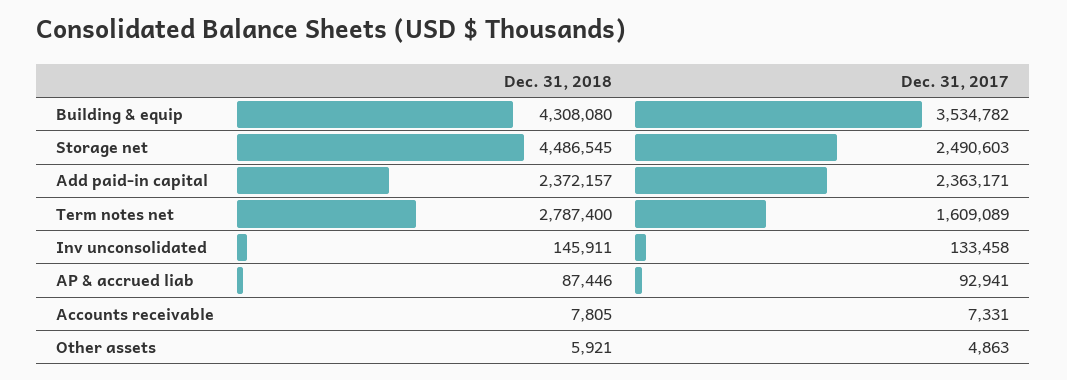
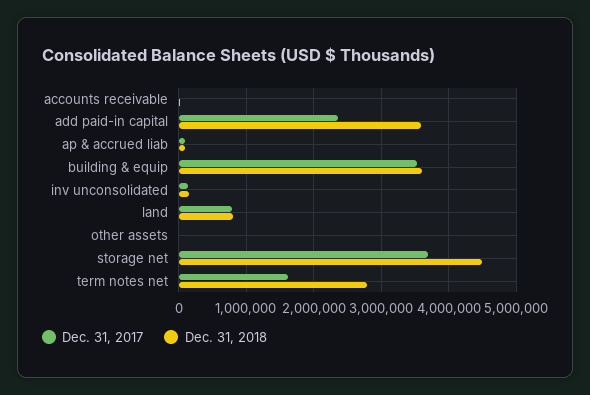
  {
    "Dec. 31, 2018": {
-     "Building & equip": 4308080,
+     "Building & equip": 3600000,
      "Storage net": 4486545,
-     "Add paid-in capital": 2372157,
+     "Add paid-in capital": 3600000,
      "Term notes net": 2787400,
      "Inv unconsolidated": 145911,
      "AP & accrued liab": 87446,
      "Accounts receivable": 7805,
-     "Other assets": 5921
+     "Other assets": 5921,
+     "land": 800000
    },
    "Dec. 31, 2017": {
      "Building & equip": 3534782,
-     "Storage net": 2490603,
+     "Storage net": 3700000,
      "Add paid-in capital": 2363171,
      "Term notes net": 1609089,
      "Inv unconsolidated": 133458,
      "AP & accrued liab": 92941,
      "Accounts receivable": 7331,
-     "Other assets": 4863
+     "Other assets": 4863,
+     "land": 800000
    }
  }

